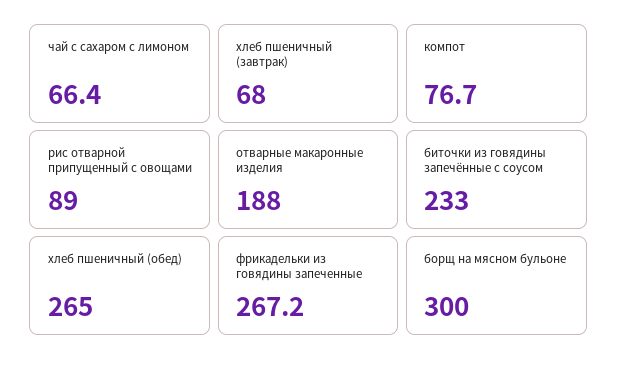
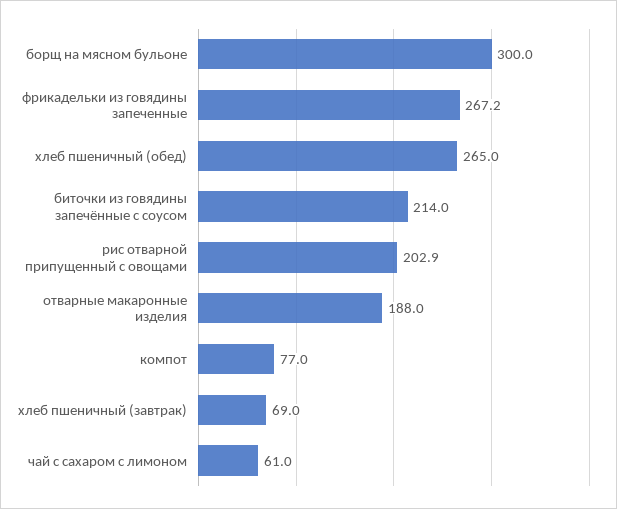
  {
-   "чай с сахаром с лимоном": 66.4,
+   "чай с сахаром с лимоном": 61,
-   "хлеб пшеничный (завтрак)": 68,
+   "хлеб пшеничный (завтрак)": 69,
-   "компот": 76.7,
+   "компот": 77,
-   "рис отварной припущенный с овощами": 89,
+   "рис отварной припущенный с овощами": 202.9,
    "отварные макаронные изделия": 188,
-   "биточки из говядины запечённые с соусом": 233,
+   "биточки из говядины запечённые с соусом": 214,
    "хлеб пшеничный (обед)": 265,
    "фрикадельки из говядины запеченные": 267.2,
    "борщ на мясном бульоне": 300
  }

